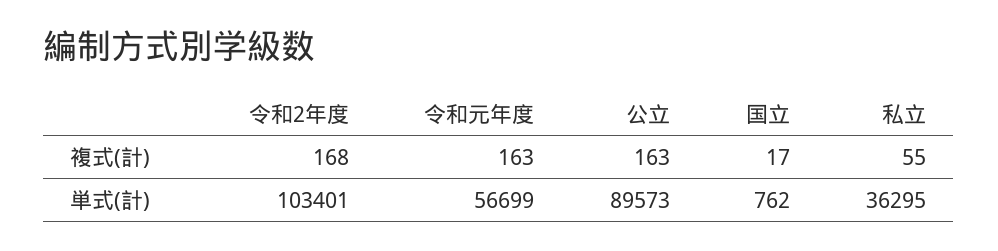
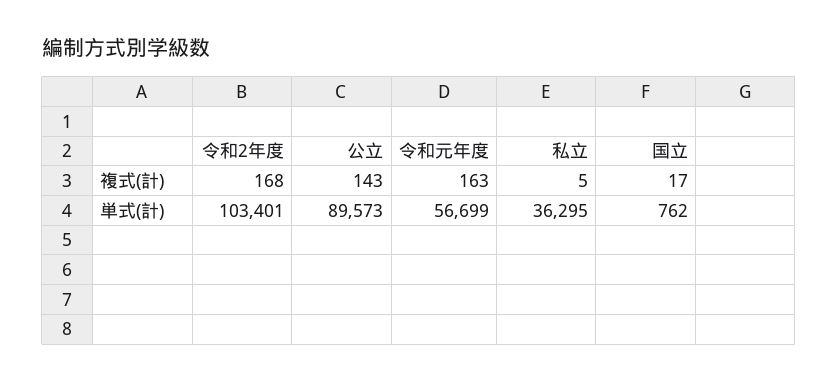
  {
    "令和2年度": {
      "複式(計)": 168,
      "単式(計)": 103401
    },
    "令和元年度": {
      "複式(計)": 163,
      "単式(計)": 56699
    },
    "公立": {
-     "複式(計)": 163,
+     "複式(計)": 143,
      "単式(計)": 89573
    },
    "国立": {
      "複式(計)": 17,
      "単式(計)": 762
    },
    "私立": {
-     "複式(計)": 55,
+     "複式(計)": 5,
      "単式(計)": 36295
    }
  }

